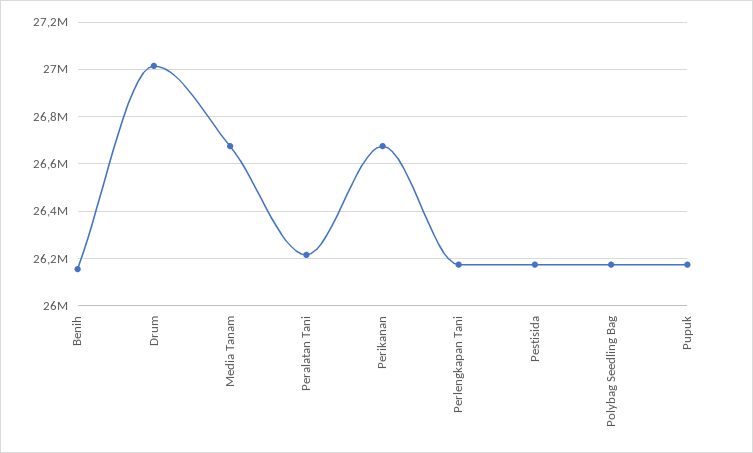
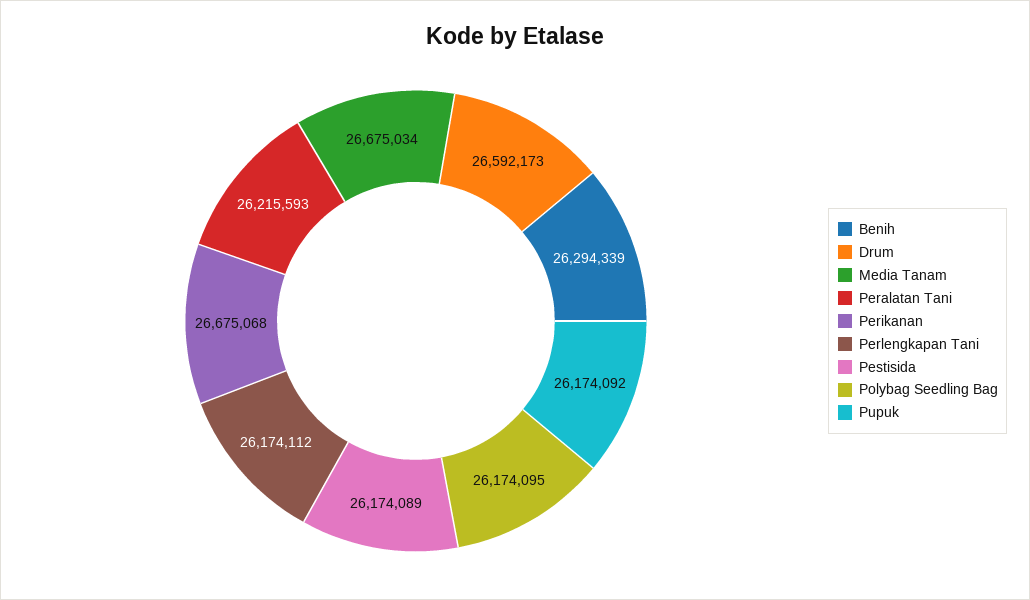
  {
-   "Benih": 26150000,
+   "Benih": 26294339,
-   "Drum": 27000000,
+   "Drum": 26592173,
    "Media Tanam": 26675034,
    "Peralatan Tani": 26215593,
    "Perikanan": 26675068,
    "Perlengkapan Tani": 26174112,
    "Pestisida": 26174089,
    "Polybag Seedling Bag": 26174095,
    "Pupuk": 26174092
  }

